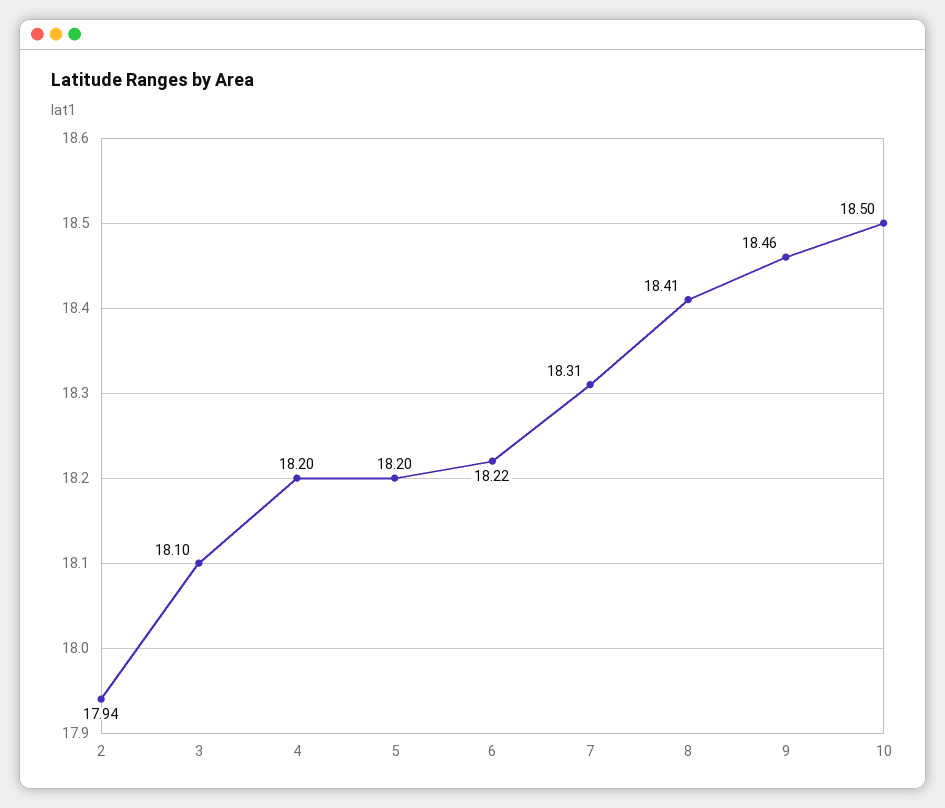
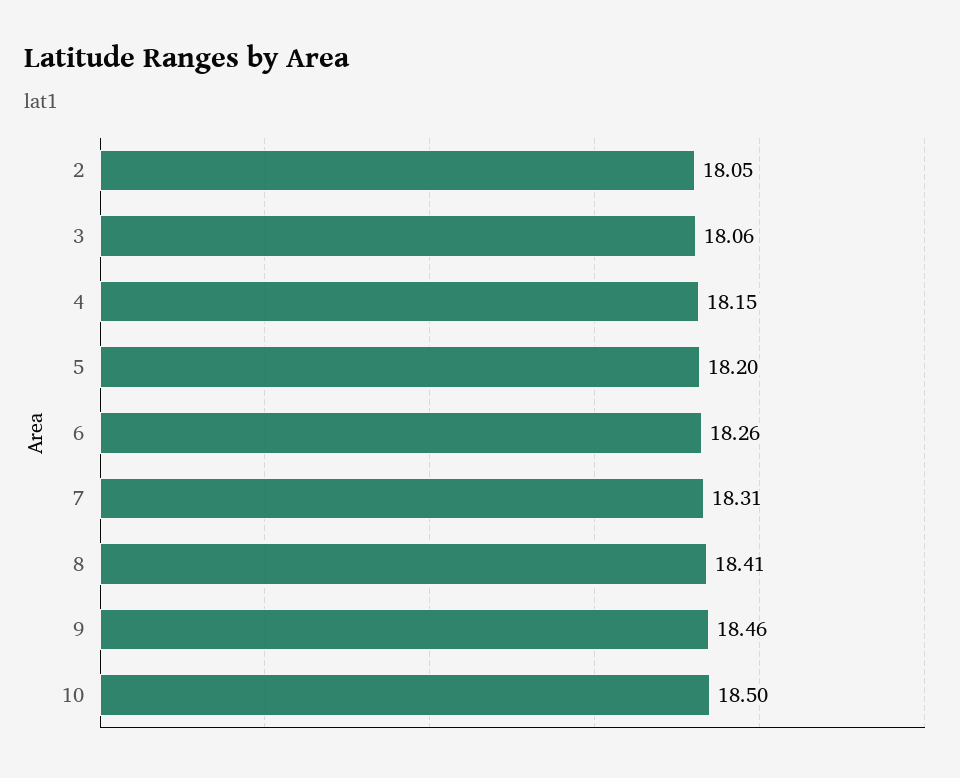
  {
-   "2": 17.94,
+   "2": 18.05,
-   "3": 18.1,
+   "3": 18.06,
-   "4": 18.2,
+   "4": 18.15,
    "5": 18.2,
-   "6": 18.22,
+   "6": 18.26,
    "7": 18.31,
    "8": 18.41,
    "9": 18.46,
    "10": 18.5
  }

